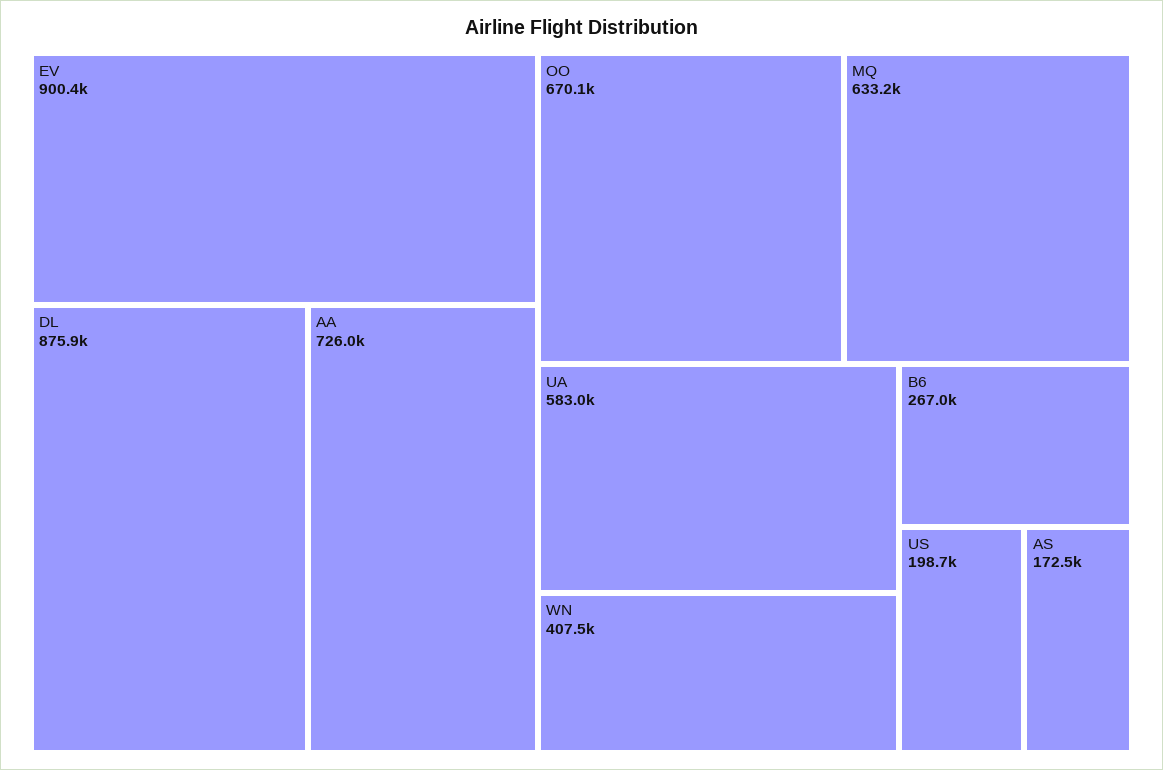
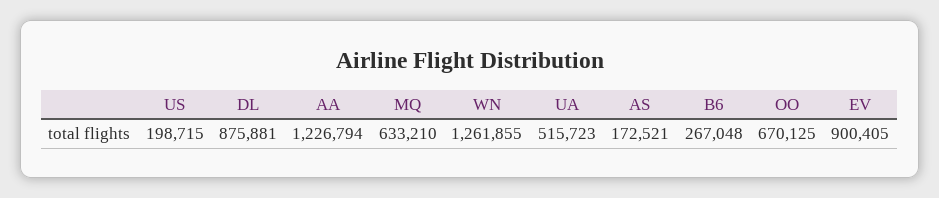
  {
    "EV": 900405,
    "DL": 875881,
-   "AA": 726000,
+   "AA": 1226794,
    "OO": 670125,
    "MQ": 633210,
-   "UA": 583000,
+   "UA": 515723,
-   "WN": 407500,
+   "WN": 1261855,
    "B6": 267048,
    "US": 198715,
    "AS": 172521
  }

